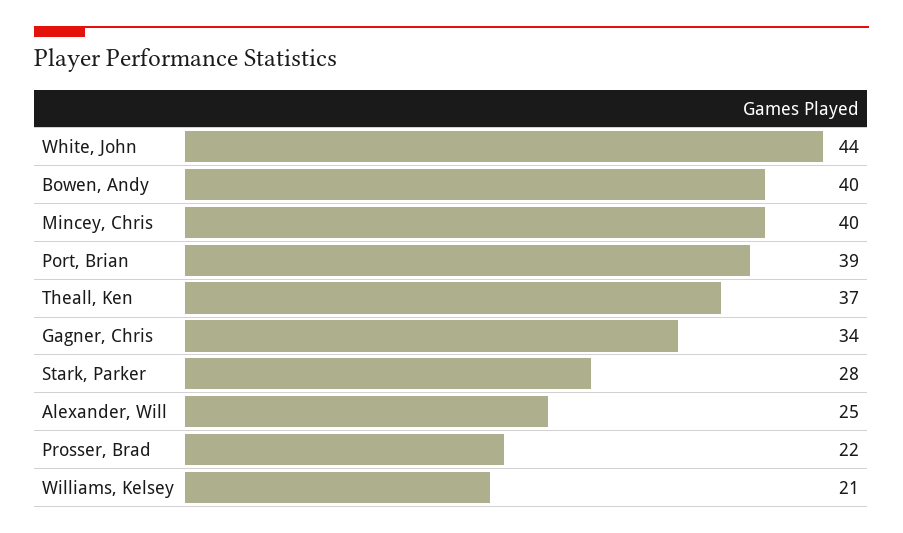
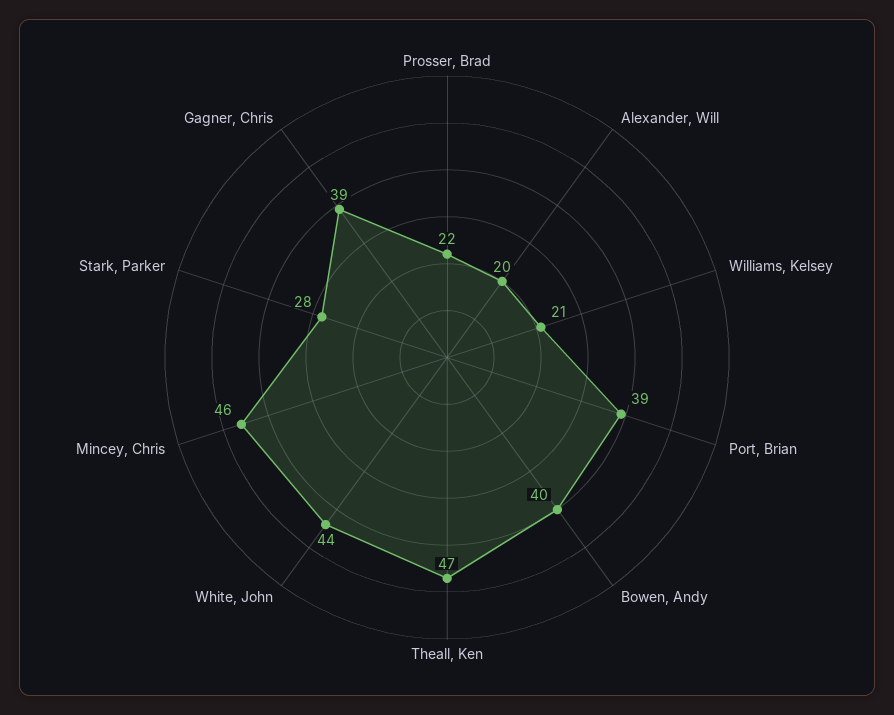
  {
    "White, John": 44,
    "Bowen, Andy": 40,
-   "Mincey, Chris": 40,
+   "Mincey, Chris": 46,
    "Port, Brian": 39,
-   "Theall, Ken": 37,
+   "Theall, Ken": 47,
-   "Gagner, Chris": 34,
+   "Gagner, Chris": 39,
    "Stark, Parker": 28,
-   "Alexander, Will": 25,
+   "Alexander, Will": 20,
    "Prosser, Brad": 22,
    "Williams, Kelsey": 21
  }

